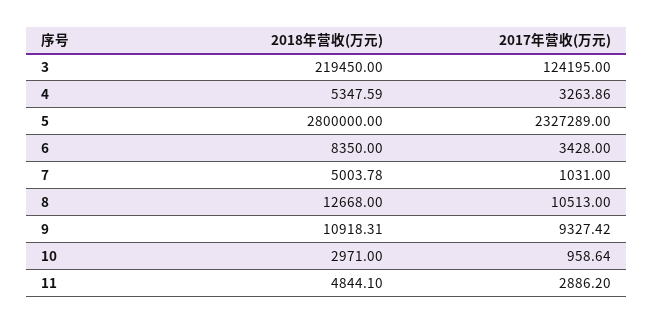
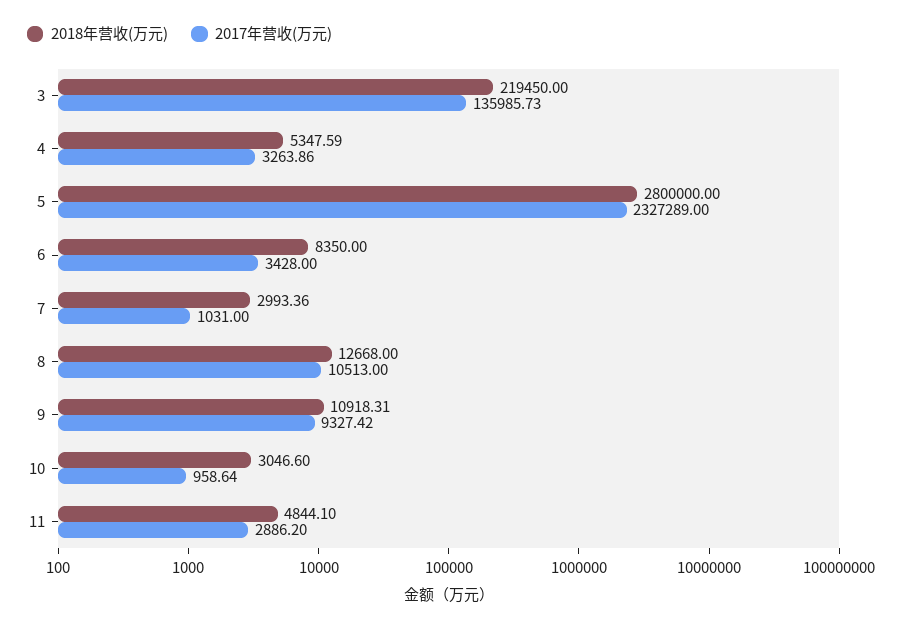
  {
    "2018年营收(万元)": {
      "3": 219450,
      "4": 5347.59,
      "5": 2800000,
      "6": 8350,
-     "7": 5003.78,
+     "7": 2993.36,
      "8": 12668,
      "9": 10918.31,
-     "10": 2971,
+     "10": 3046.6,
      "11": 4844.1
    },
    "2017年营收(万元)": {
-     "3": 124195,
+     "3": 135985.73,
      "4": 3263.86,
      "5": 2327289,
      "6": 3428,
      "7": 1031,
      "8": 10513,
      "9": 9327.42,
      "10": 958.64,
      "11": 2886.2
    }
  }

